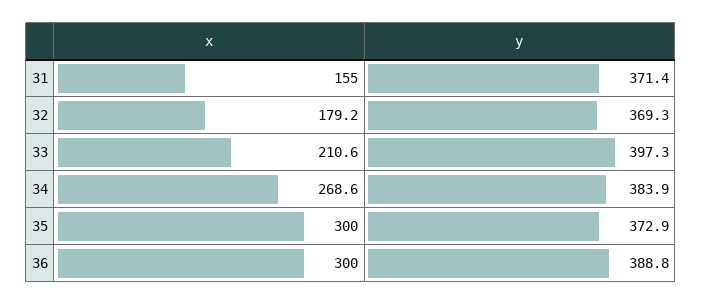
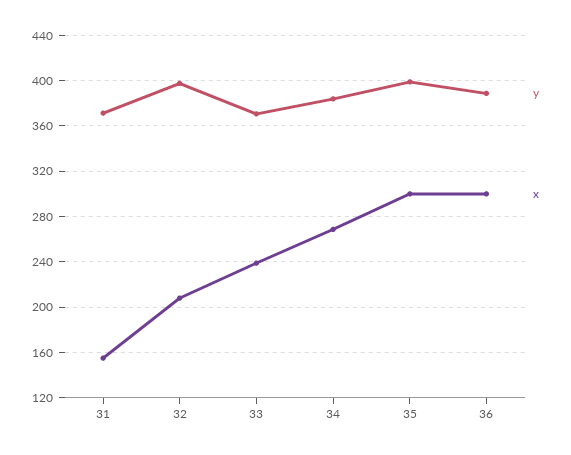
  {
    "x": {
      "31": 155,
-     "32": 179.2,
+     "32": 210,
-     "33": 210.6,
+     "33": 240,
      "34": 268.6,
      "35": 300,
      "36": 300
    },
    "y": {
      "31": 371.4,
-     "32": 369.3,
+     "32": 400,
-     "33": 397.3,
+     "33": 370,
      "34": 383.9,
-     "35": 372.9,
+     "35": 400,
      "36": 388.8
    }
  }

